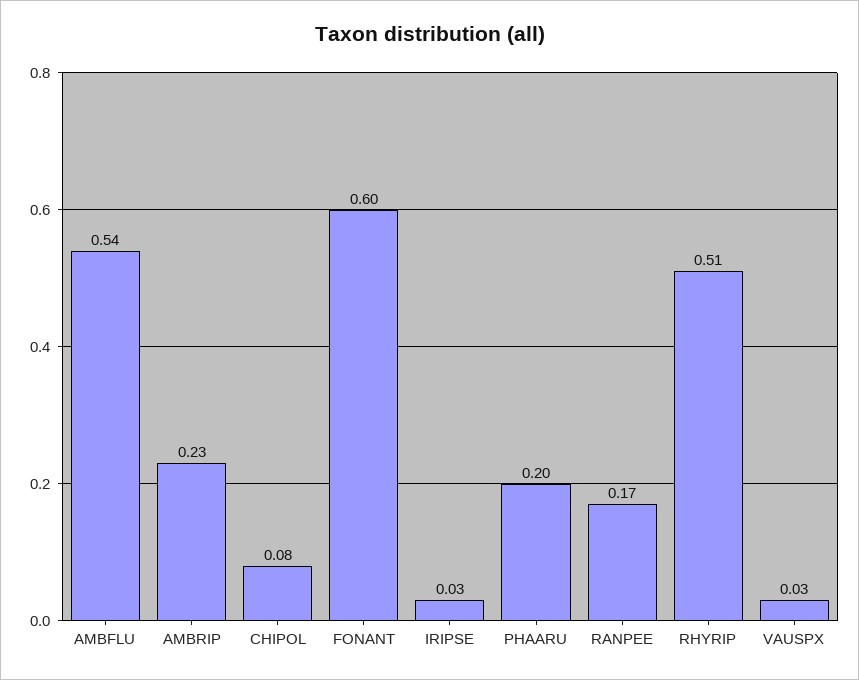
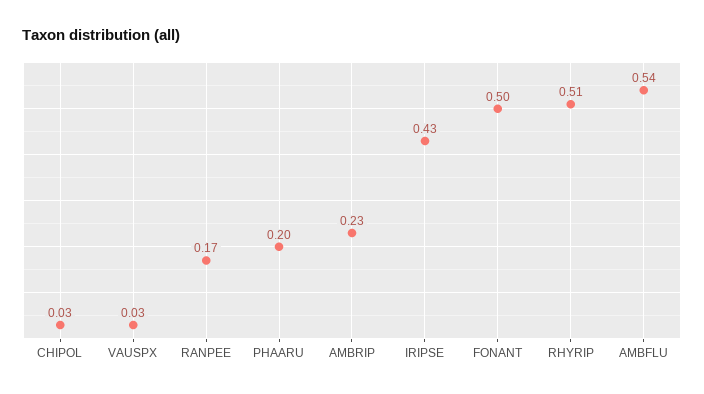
  {
    "AMBFLU": 0.54,
    "AMBRIP": 0.23,
-   "CHIPOL": 0.08,
+   "CHIPOL": 0.03,
-   "FONANT": 0.6,
+   "FONANT": 0.5,
-   "IRIPSE": 0.03,
+   "IRIPSE": 0.43,
    "PHAARU": 0.2,
    "RANPEE": 0.17,
    "RHYRIP": 0.51,
    "VAUSPX": 0.03
  }

